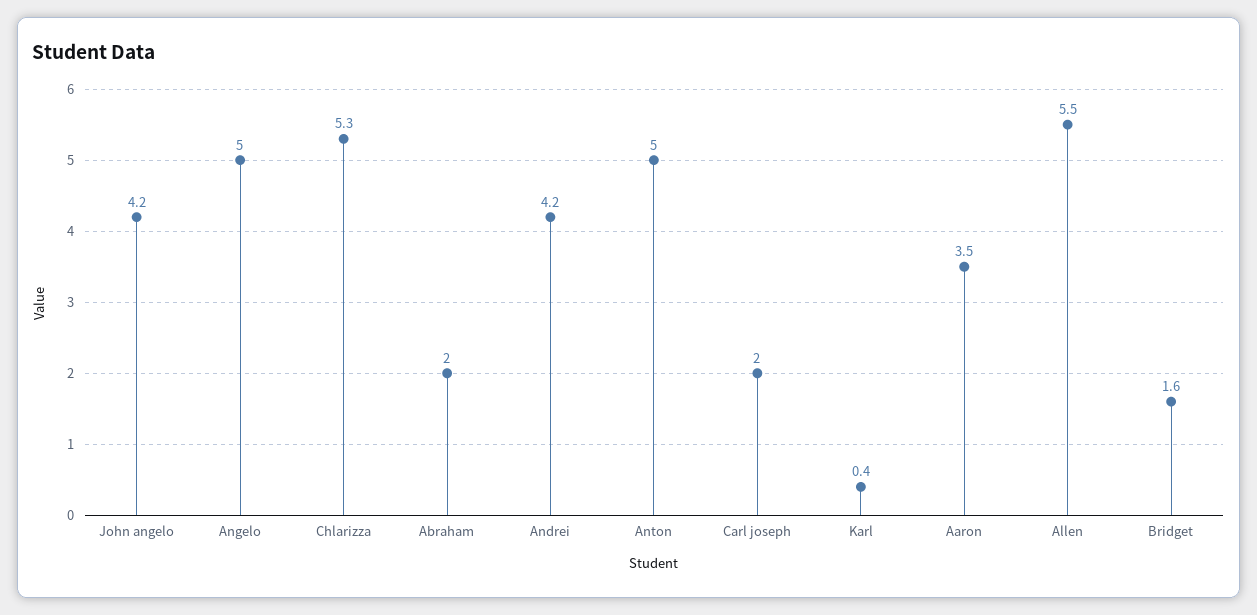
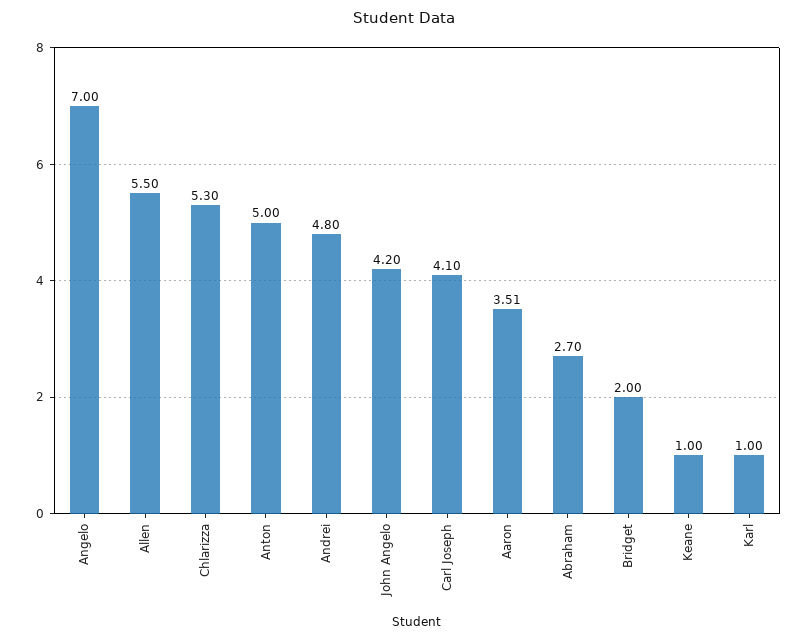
  {
    "John angelo": 4.2,
-   "Angelo": 5,
+   "Angelo": 7,
    "Chlarizza": 5.3,
-   "Abraham": 2,
+   "Abraham": 2.7,
-   "Andrei": 4.2,
+   "Andrei": 4.8,
    "Anton": 5,
-   "Carl joseph": 2,
+   "Carl joseph": 4.1,
-   "Karl": 0.4,
+   "Karl": 1,
    "Aaron": 3.51,
    "Allen": 5.5,
-   "Bridget": 1.6
+   "Bridget": 2,
+   "Keane": 1
  }

